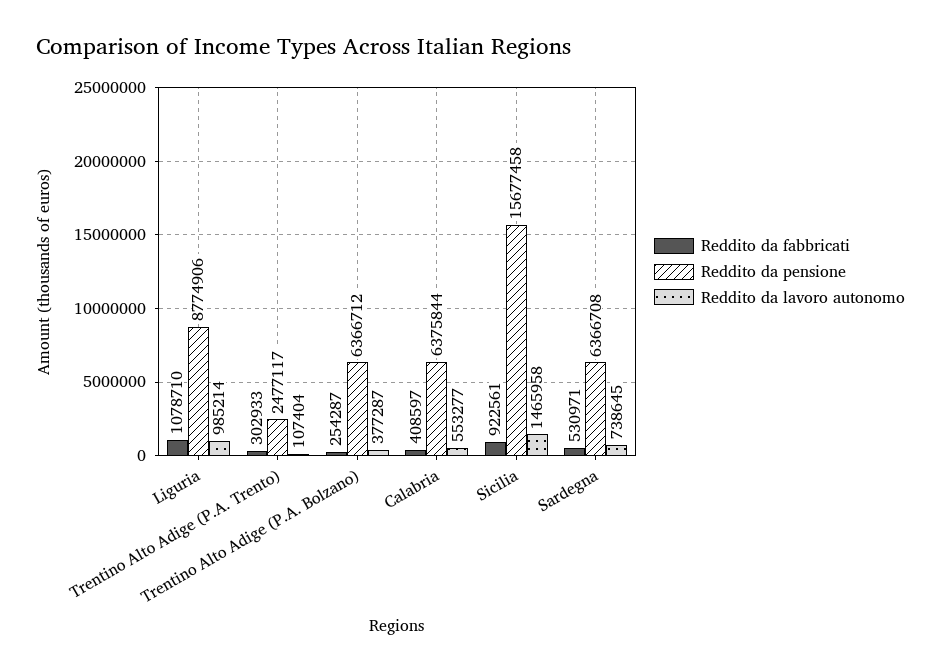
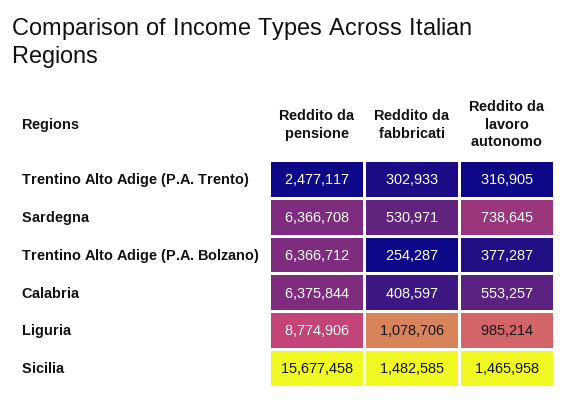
  {
    "Reddito da fabbricati": {
-     "Liguria": 1078710,
+     "Liguria": 1078706,
      "Trentino Alto Adige (P.A. Trento)": 302933,
      "Trentino Alto Adige (P.A. Bolzano)": 254287,
      "Calabria": 408597,
-     "Sicilia": 922561,
+     "Sicilia": 1482585,
      "Sardegna": 530971
    },
    "Reddito da pensione": {
      "Liguria": 8774906,
      "Trentino Alto Adige (P.A. Trento)": 2477117,
      "Trentino Alto Adige (P.A. Bolzano)": 6366712,
      "Calabria": 6375844,
      "Sicilia": 15677458,
      "Sardegna": 6366708
    },
    "Reddito da lavoro autonomo": {
      "Liguria": 985214,
-     "Trentino Alto Adige (P.A. Trento)": 107404,
+     "Trentino Alto Adige (P.A. Trento)": 316905,
      "Trentino Alto Adige (P.A. Bolzano)": 377287,
-     "Calabria": 553277,
+     "Calabria": 553257,
      "Sicilia": 1465958,
      "Sardegna": 738645
    }
  }

